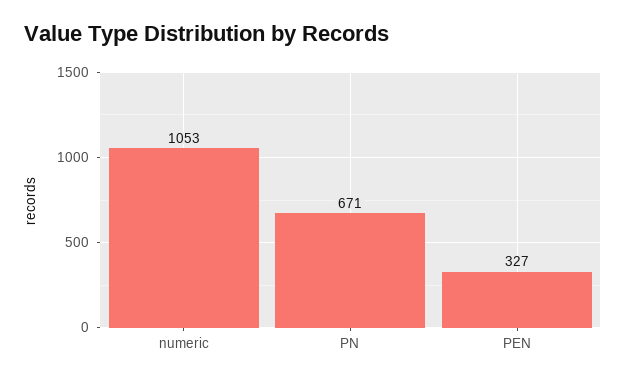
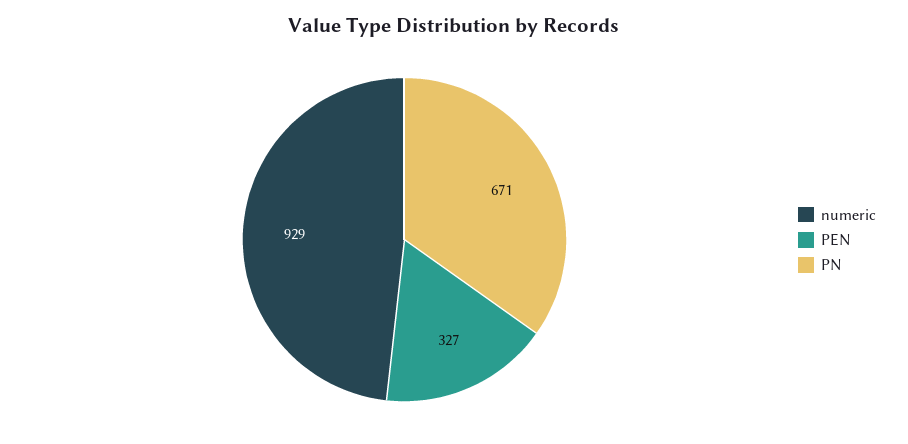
  {
-   "numeric": 1053,
+   "numeric": 929,
    "PN": 671,
    "PEN": 327
  }

